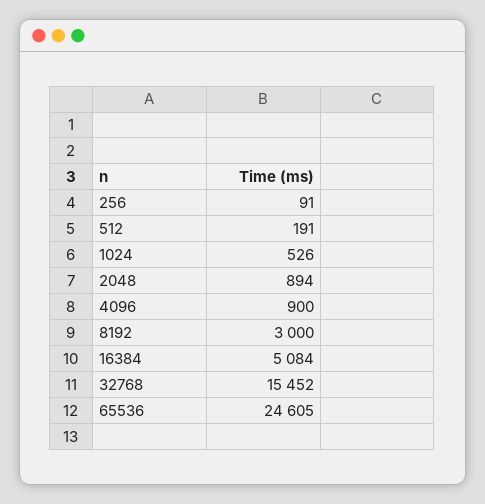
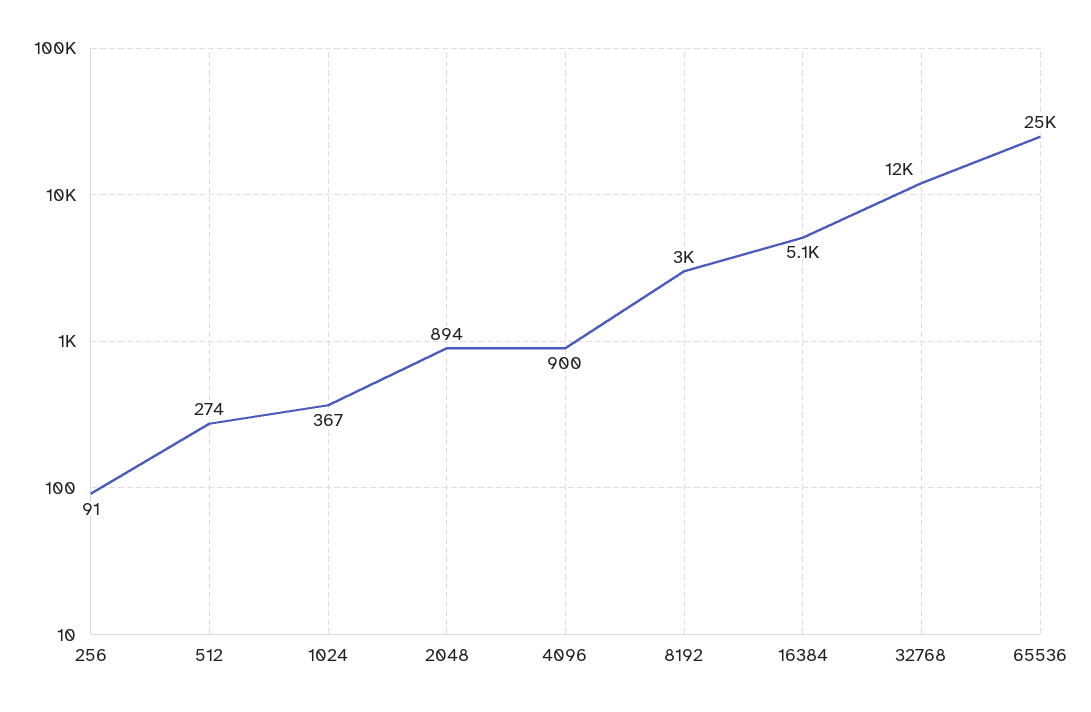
  {
    "256": 91,
-   "512": 191,
+   "512": 274,
-   "1024": 526,
+   "1024": 367,
    "2048": 894,
    "4096": 900,
    "8192": 3000,
    "16384": 5084,
-   "32768": 15452,
+   "32768": 12000,
    "65536": 24605
  }

